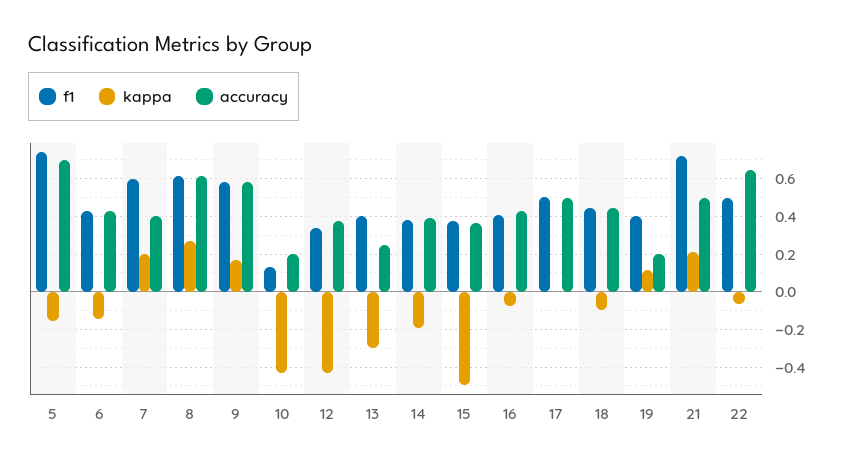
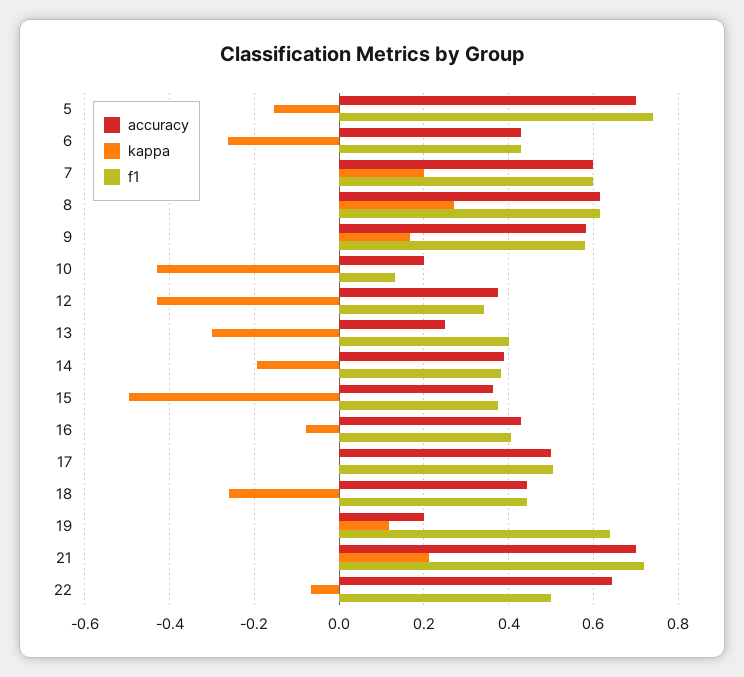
  {
    "f1": {
      "5": 0.74,
      "6": 0.42,
      "7": 0.6,
      "8": 0.62,
      "9": 0.58,
      "10": 0.14,
      "12": 0.34,
      "13": 0.4,
      "14": 0.38,
      "15": 0.38,
      "16": 0.4,
      "17": 0.5,
      "18": 0.44,
-     "19": 0.4,
+     "19": 0.64,
      "21": 0.72,
      "22": 0.5
    },
    "kappa": {
      "5": -0.16,
-     "6": -0.15,
+     "6": -0.26,
      "7": 0.2,
      "8": 0.28,
      "9": 0.16,
      "10": -0.42,
      "12": -0.42,
      "13": -0.3,
      "14": -0.2,
      "15": -0.5,
      "16": -0.08,
      "17": 0,
-     "18": -0.1,
+     "18": -0.26,
      "19": 0.12,
      "21": 0.22,
      "22": -0.06
    },
    "accuracy": {
      "5": 0.7,
      "6": 0.42,
-     "7": 0.4,
+     "7": 0.6,
      "8": 0.62,
      "9": 0.58,
      "10": 0.2,
      "12": 0.38,
      "13": 0.26,
      "14": 0.38,
      "15": 0.36,
      "16": 0.42,
      "17": 0.5,
      "18": 0.44,
      "19": 0.2,
-     "21": 0.5,
+     "21": 0.7,
      "22": 0.64
    }
  }

